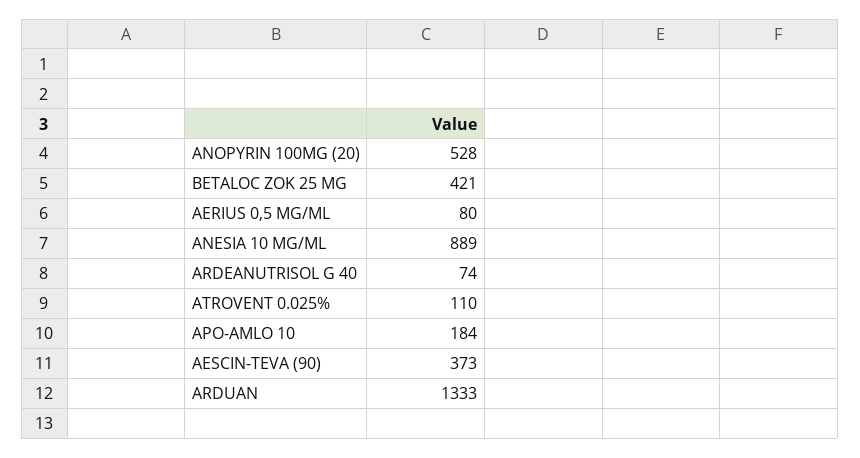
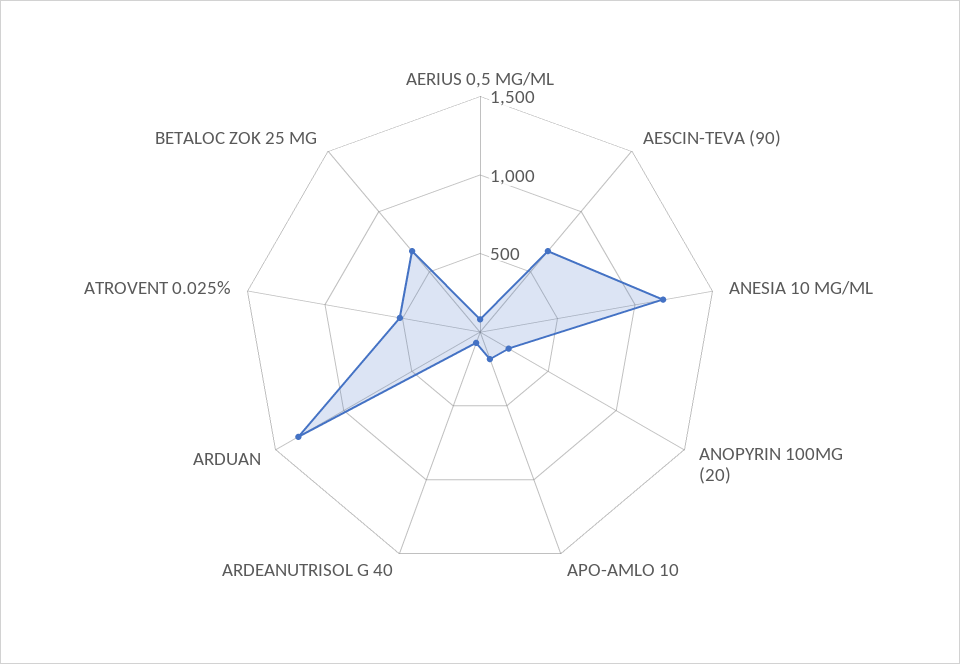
  {
-   "ANOPYRIN 100MG (20)": 528,
+   "ANOPYRIN 100MG (20)": 200,
-   "BETALOC ZOK 25 MG": 421,
+   "BETALOC ZOK 25 MG": 700,
    "AERIUS 0,5 MG/ML": 80,
-   "ANESIA 10 MG/ML": 889,
+   "ANESIA 10 MG/ML": 1200,
    "ARDEANUTRISOL G 40": 74,
-   "ATROVENT 0.025%": 110,
+   "ATROVENT 0.025%": 500,
    "APO-AMLO 10": 184,
-   "AESCIN-TEVA (90)": 373,
+   "AESCIN-TEVA (90)": 700,
    "ARDUAN": 1333
  }

